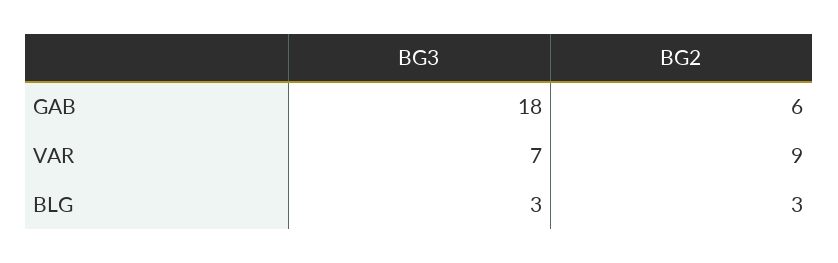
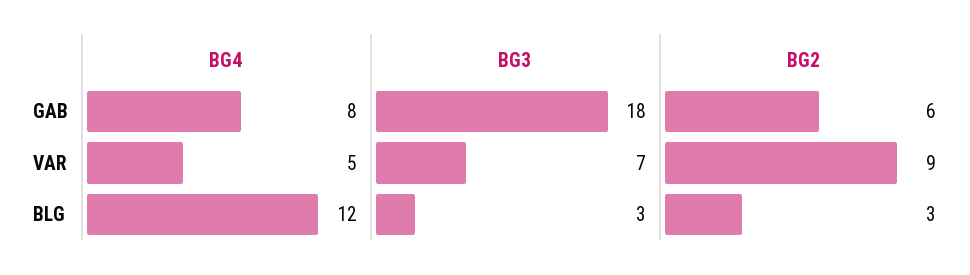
  {
    "BG3": {
      "GAB": 18,
      "VAR": 7,
      "BLG": 3
    },
    "BG2": {
      "GAB": 6,
      "VAR": 9,
      "BLG": 3
-   }
+   },
+   "BG4": {
+     "GAB": 8,
+     "VAR": 5,
+     "BLG": 12
+   }
  }

